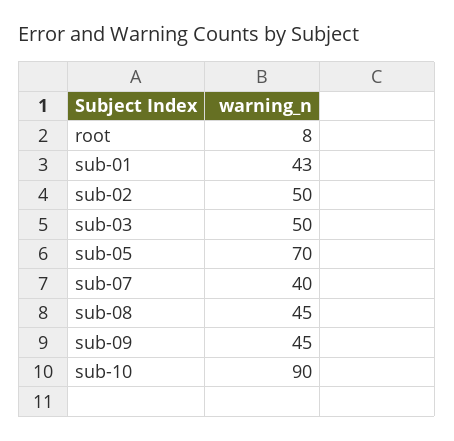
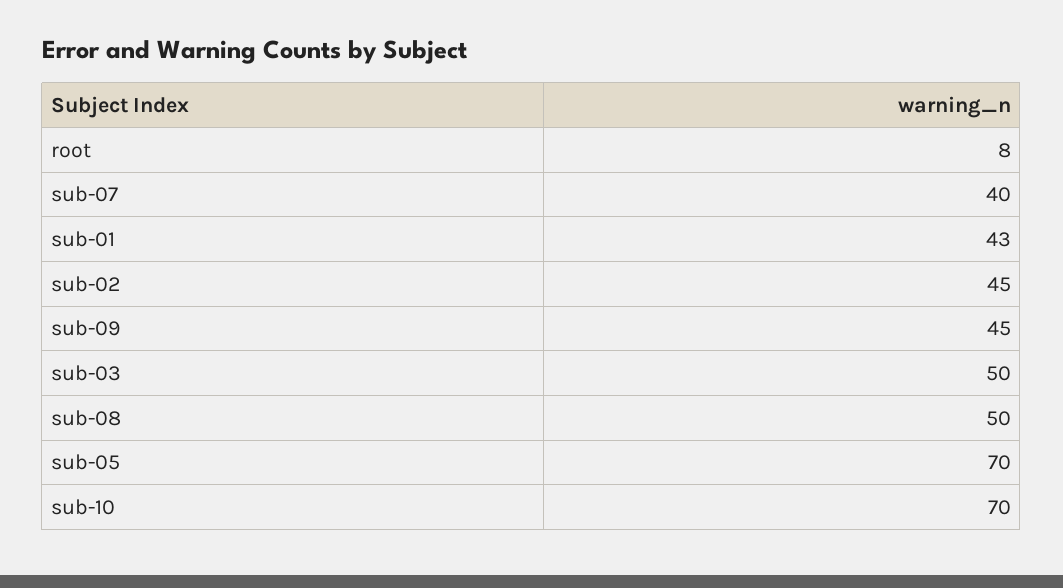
  {
    "root": 8,
    "sub-01": 43,
-   "sub-02": 50,
+   "sub-02": 45,
    "sub-03": 50,
    "sub-05": 70,
    "sub-07": 40,
-   "sub-08": 45,
+   "sub-08": 50,
    "sub-09": 45,
-   "sub-10": 90
+   "sub-10": 70
  }

